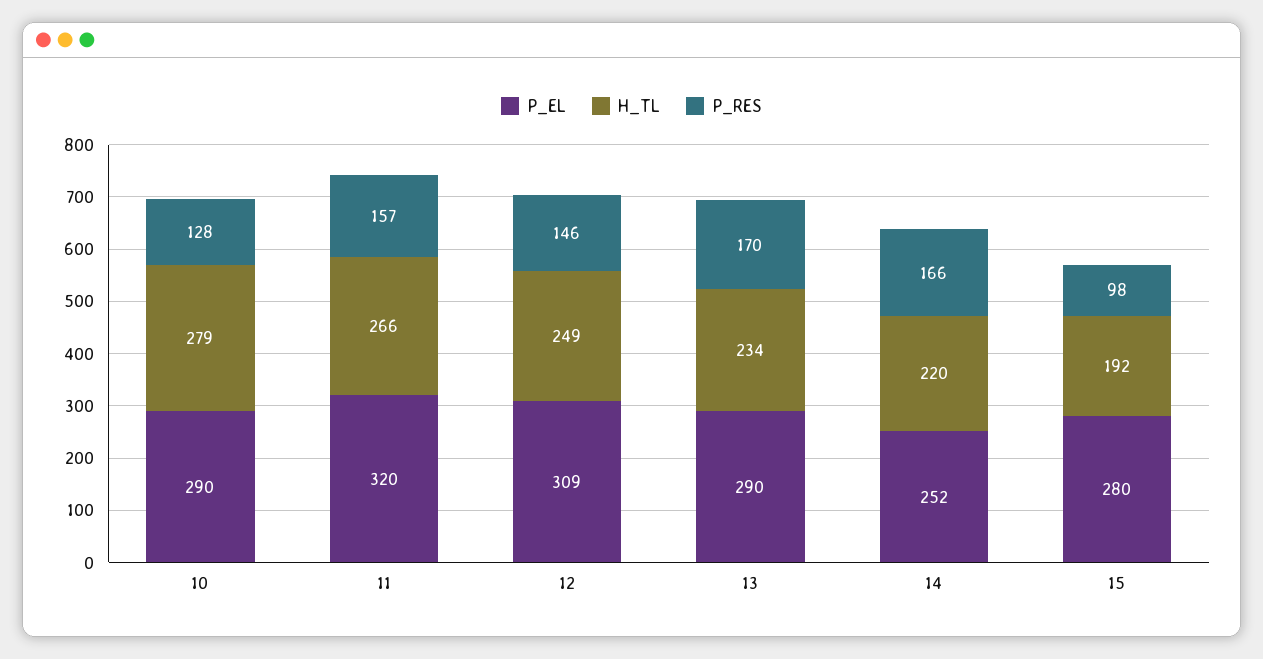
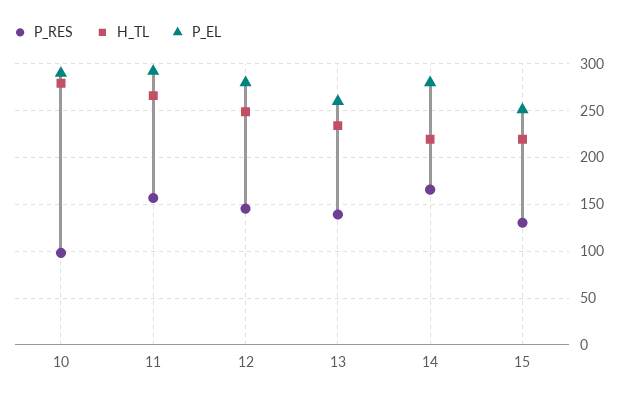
  {
    "P_EL": {
      "10": 290,
-     "11": 320,
+     "11": 290,
-     "12": 309,
+     "12": 280,
-     "13": 290,
+     "13": 260,
-     "14": 252,
+     "14": 280,
-     "15": 280
+     "15": 250
    },
    "H_TL": {
      "10": 279,
      "11": 266,
      "12": 249,
      "13": 234,
      "14": 220,
-     "15": 192
+     "15": 220
    },
    "P_RES": {
-     "10": 128,
+     "10": 100,
      "11": 157,
      "12": 146,
-     "13": 170,
+     "13": 140,
      "14": 166,
-     "15": 98
+     "15": 130
    }
  }

